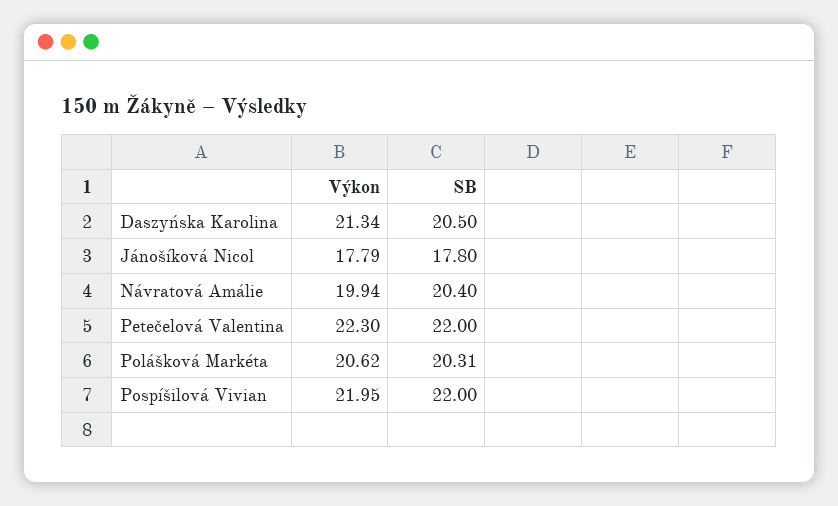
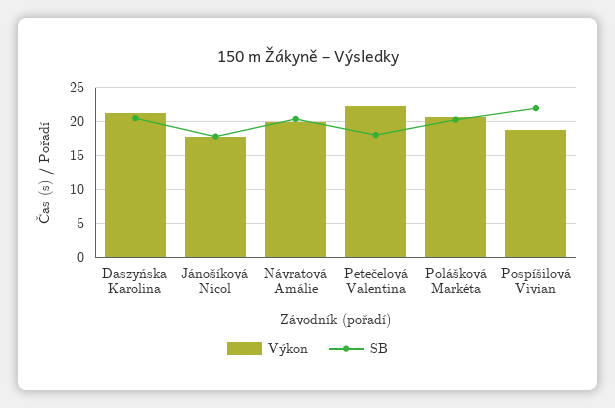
  {
    "Výkon": {
      "Daszyńska Karolina": 21.34,
      "Jánošíková Nicol": 17.79,
      "Návratová Amálie": 19.94,
      "Petečelová Valentina": 22.3,
      "Polášková Markéta": 20.62,
-     "Pospíšilová Vivian": 21.95
+     "Pospíšilová Vivian": 19
    },
    "SB": {
      "Daszyńska Karolina": 20.5,
      "Jánošíková Nicol": 17.8,
      "Návratová Amálie": 20.4,
-     "Petečelová Valentina": 22,
+     "Petečelová Valentina": 18,
      "Polášková Markéta": 20.31,
      "Pospíšilová Vivian": 22
    }
  }

